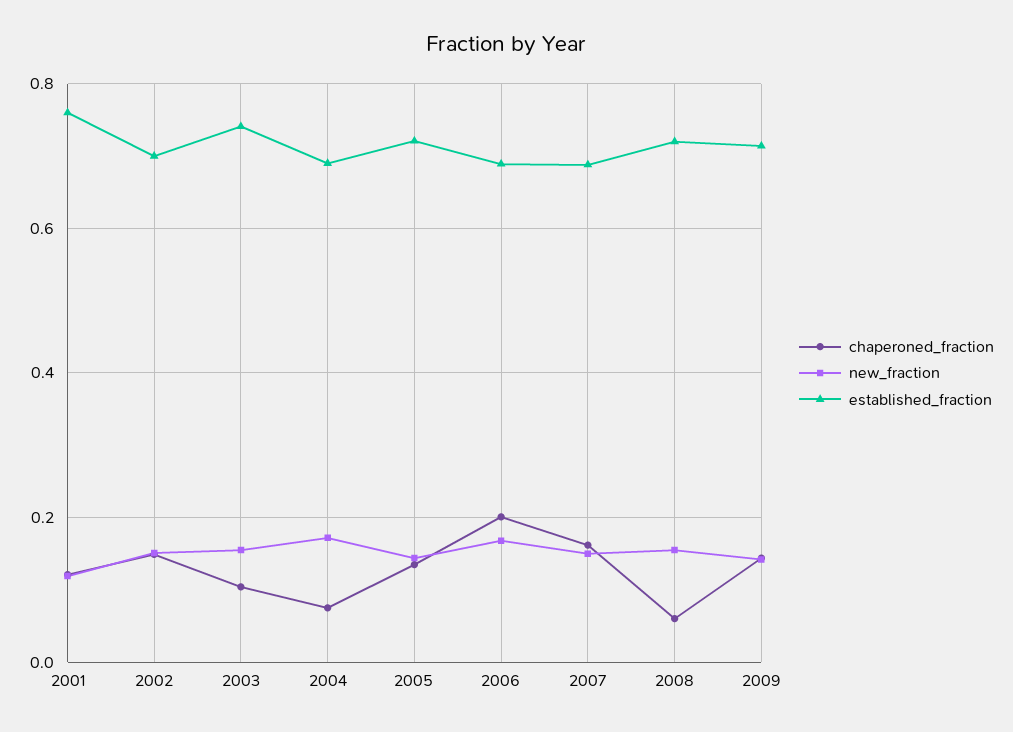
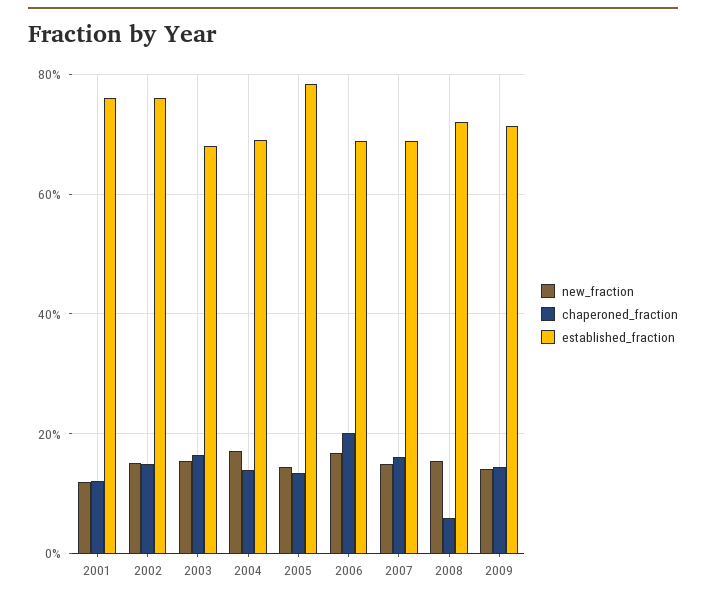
  {
    "chaperoned_fraction": {
      "2001": 0.12,
      "2002": 0.14,
-     "2003": 0.1,
+     "2003": 0.16,
-     "2004": 0.08,
+     "2004": 0.14,
      "2005": 0.14,
      "2006": 0.2,
      "2007": 0.16,
      "2008": 0.06,
      "2009": 0.14
    },
    "new_fraction": {
      "2001": 0.12,
      "2002": 0.16,
      "2003": 0.16,
      "2004": 0.18,
      "2005": 0.14,
      "2006": 0.16,
      "2007": 0.16,
      "2008": 0.16,
      "2009": 0.14
    },
    "established_fraction": {
      "2001": 0.76,
-     "2002": 0.7,
+     "2002": 0.76,
-     "2003": 0.74,
+     "2003": 0.68,
      "2004": 0.7,
-     "2005": 0.72,
+     "2005": 0.78,
      "2006": 0.68,
      "2007": 0.68,
      "2008": 0.72,
      "2009": 0.72
    }
  }

